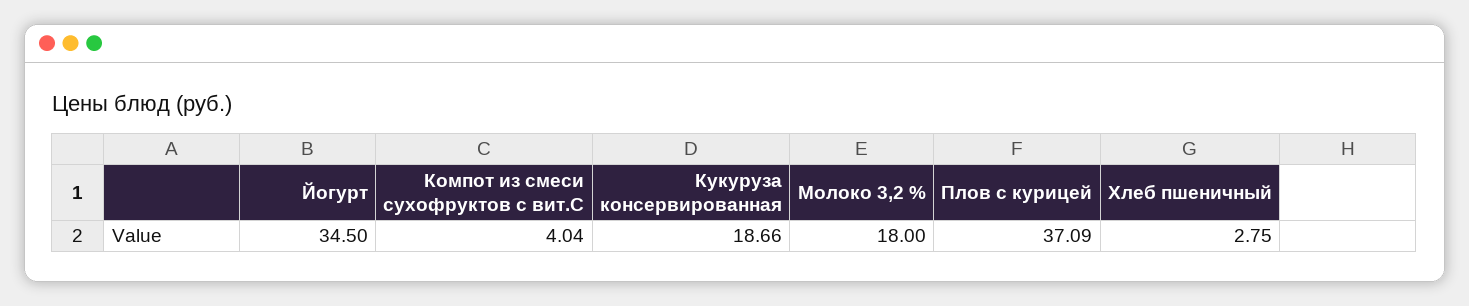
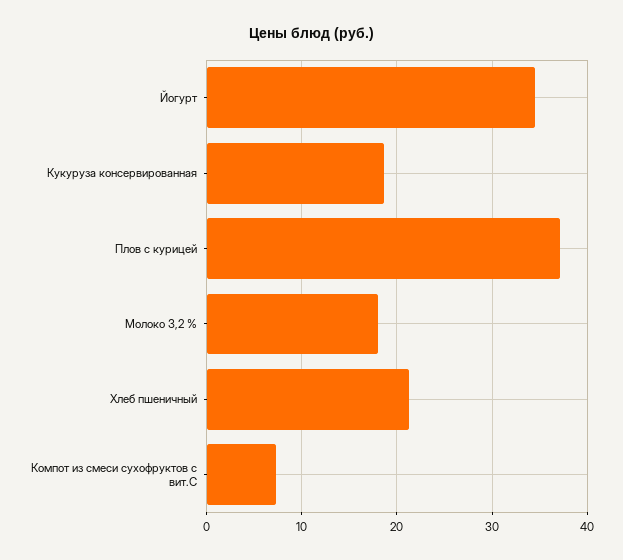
  {
    "Йогурт": 34.5,
-   "Компот из смеси сухофруктов с вит.С": 4.04,
+   "Компот из смеси сухофруктов с вит.С": 7,
    "Кукуруза консервированная": 18.66,
    "Молоко 3,2 %": 18,
    "Плов с курицей": 37.09,
-   "Хлеб пшеничный": 2.75
+   "Хлеб пшеничный": 21
  }

